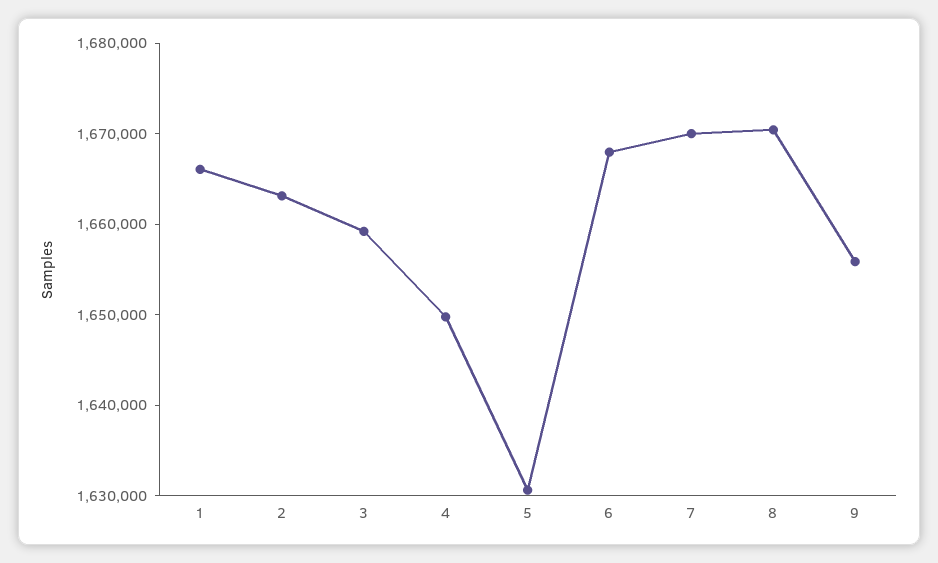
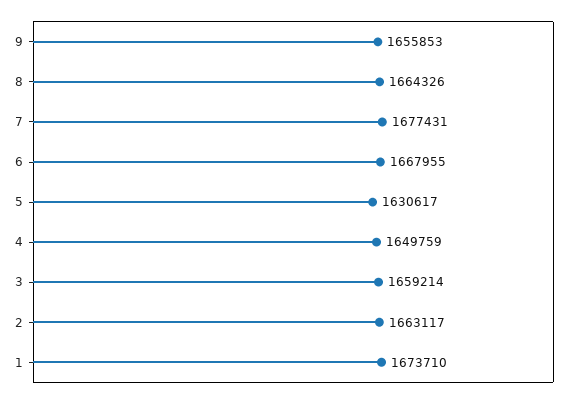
  {
-   "1": 1666000,
+   "1": 1673710,
    "2": 1663117,
    "3": 1659214,
    "4": 1649759,
    "5": 1630617,
    "6": 1667955,
-   "7": 1670000,
+   "7": 1677431,
-   "8": 1670000,
+   "8": 1664326,
    "9": 1655853
  }

